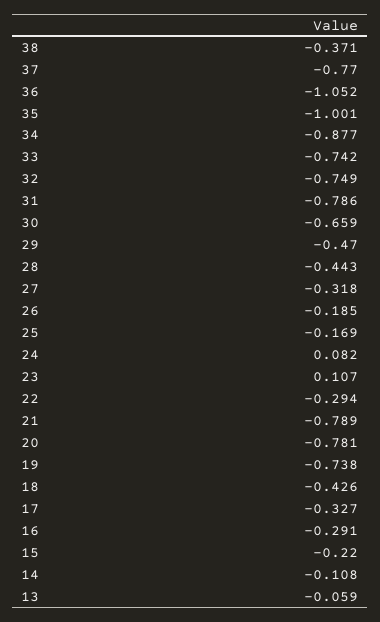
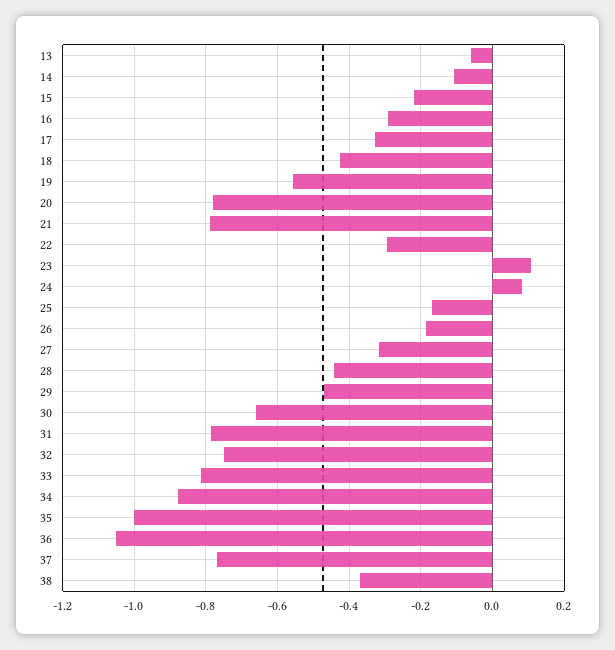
  {
    "38": -0.371,
    "37": -0.77,
    "36": -1.052,
    "35": -1.001,
    "34": -0.877,
-   "33": -0.742,
+   "33": -0.82,
    "32": -0.749,
    "31": -0.786,
    "30": -0.659,
    "29": -0.47,
    "28": -0.443,
    "27": -0.318,
    "26": -0.185,
    "25": -0.169,
    "24": 0.082,
    "23": 0.107,
    "22": -0.294,
    "21": -0.789,
    "20": -0.781,
-   "19": -0.738,
+   "19": -0.56,
    "18": -0.426,
    "17": -0.327,
    "16": -0.291,
    "15": -0.22,
    "14": -0.108,
    "13": -0.059
  }

